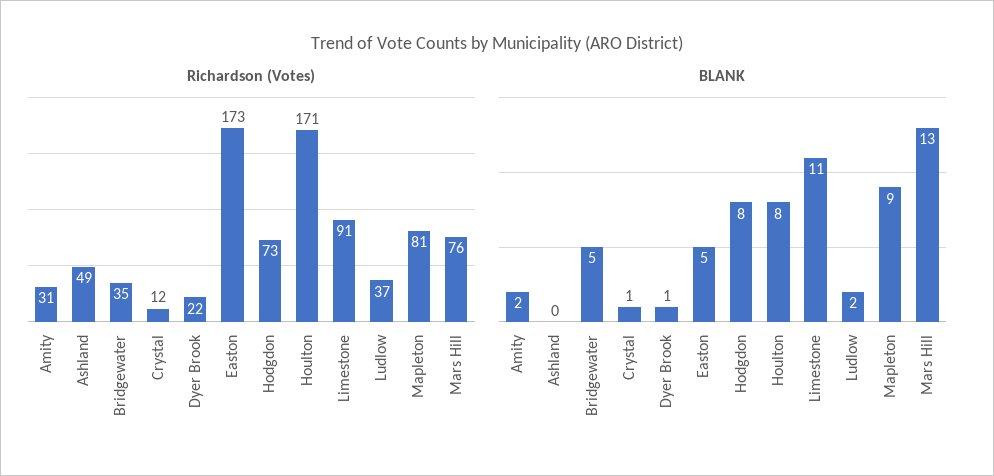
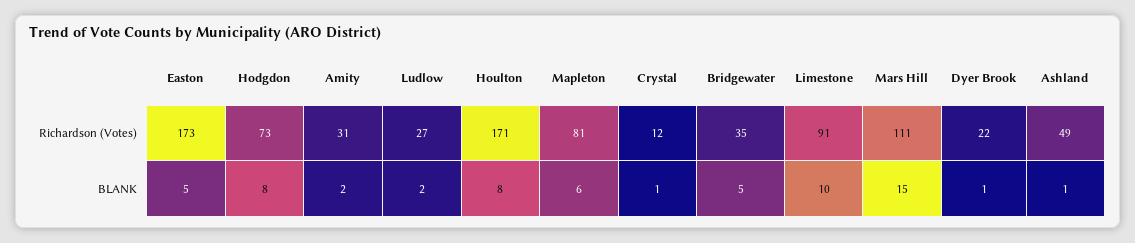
  {
    "Richardson (Votes)": {
      "Amity": 31,
      "Ashland": 49,
      "Bridgewater": 35,
      "Crystal": 12,
      "Dyer Brook": 22,
      "Easton": 173,
      "Hodgdon": 73,
      "Houlton": 171,
      "Limestone": 91,
-     "Ludlow": 37,
+     "Ludlow": 27,
      "Mapleton": 81,
-     "Mars Hill": 76
+     "Mars Hill": 111
    },
    "BLANK": {
      "Amity": 2,
-     "Ashland": 0,
+     "Ashland": 1,
      "Bridgewater": 5,
      "Crystal": 1,
      "Dyer Brook": 1,
      "Easton": 5,
      "Hodgdon": 8,
      "Houlton": 8,
-     "Limestone": 11,
+     "Limestone": 10,
      "Ludlow": 2,
-     "Mapleton": 9,
+     "Mapleton": 6,
-     "Mars Hill": 13
+     "Mars Hill": 15
    }
  }

